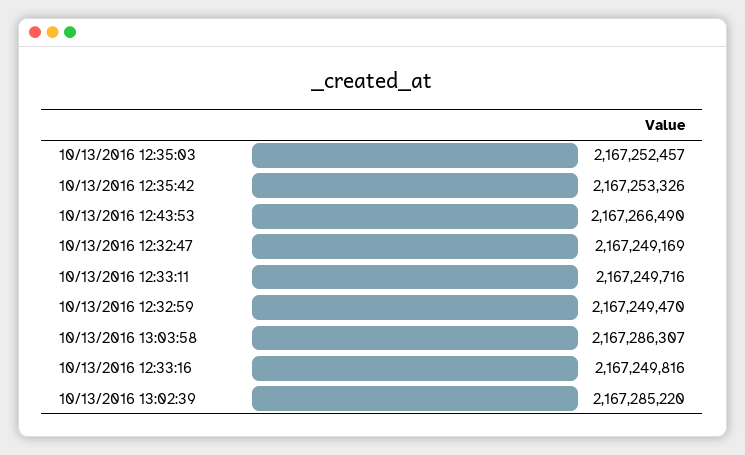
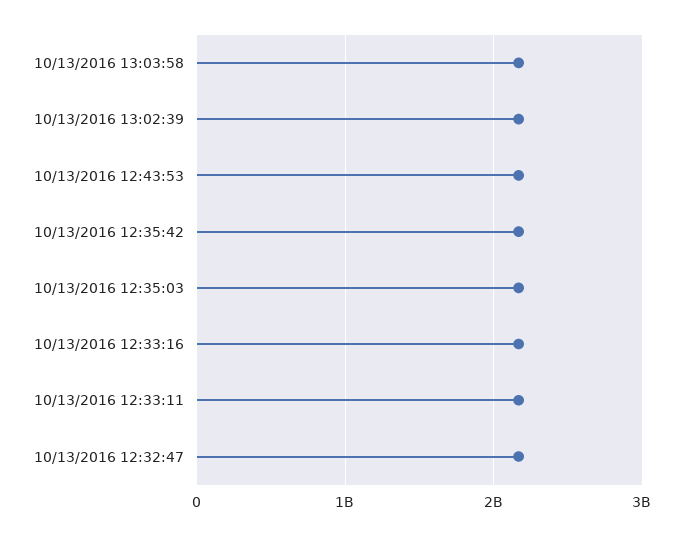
  {
    "10/13/2016 12:35:03": 2167252457,
    "10/13/2016 12:35:42": 2167253326,
    "10/13/2016 12:43:53": 2167266490,
    "10/13/2016 12:32:47": 2167249169,
    "10/13/2016 12:33:11": 2167249716,
-   "10/13/2016 12:32:59": 2167249470,
    "10/13/2016 13:03:58": 2167286307,
    "10/13/2016 12:33:16": 2167249816,
    "10/13/2016 13:02:39": 2167285220
  }

